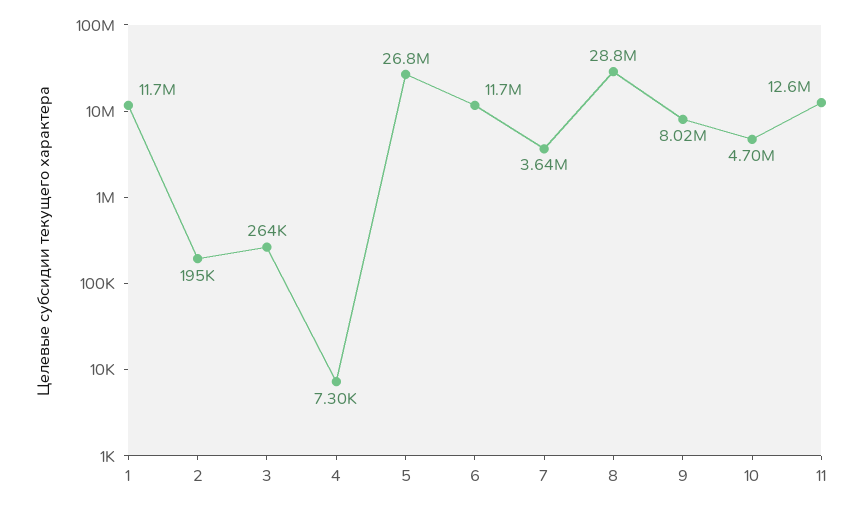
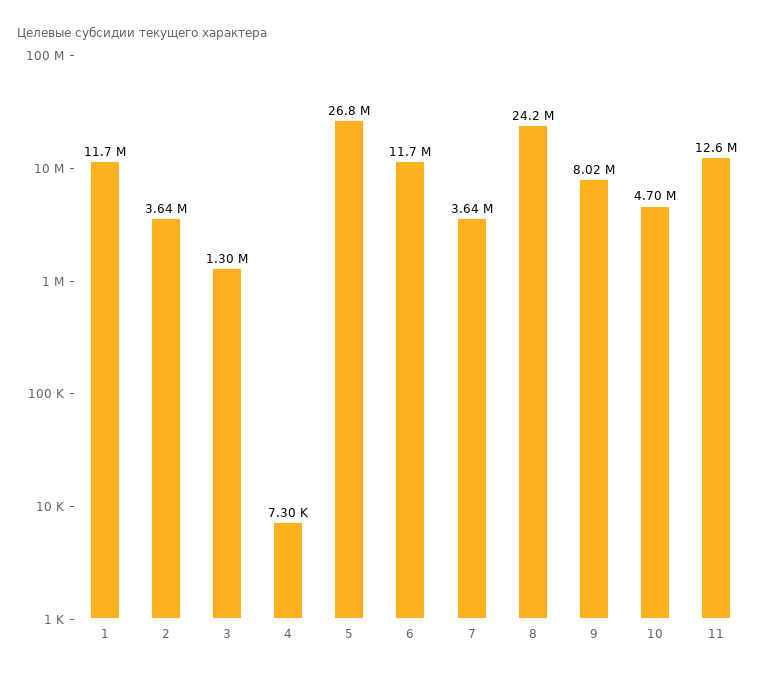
  {
    "1": 11700000,
-   "2": 195000,
+   "2": 3640000,
-   "3": 264000,
+   "3": 1300000,
    "4": 7300,
    "5": 26800000,
    "6": 11700000,
    "7": 3640000,
-   "8": 28800000,
+   "8": 24200000,
    "9": 8020000,
    "10": 4700000,
    "11": 12600000
  }

